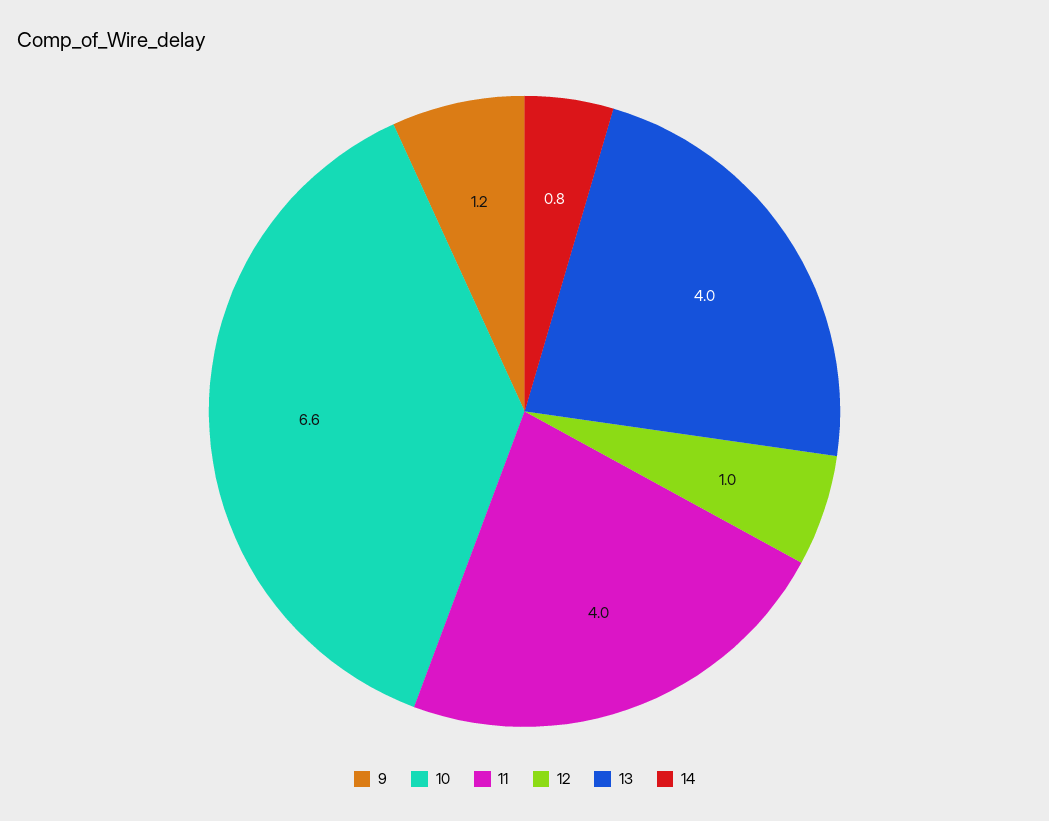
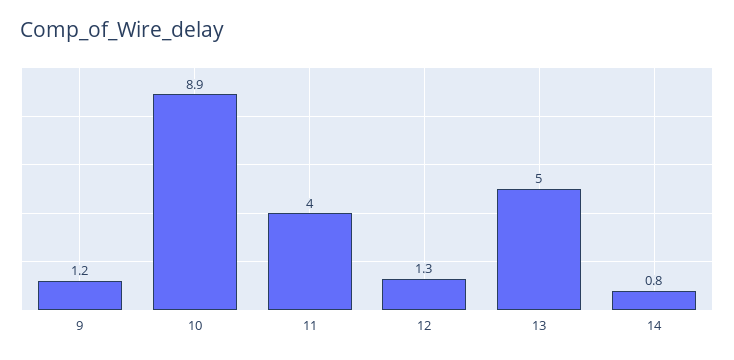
  {
    "9": 1.2,
-   "10": 6.6,
+   "10": 8.9,
    "11": 4,
-   "12": 1,
+   "12": 1.3,
-   "13": 4,
+   "13": 5,
    "14": 0.8
  }

